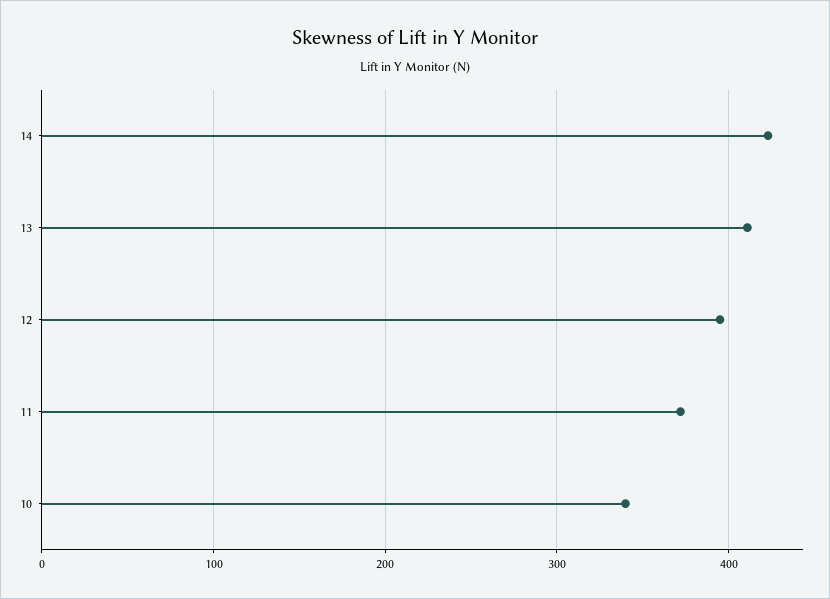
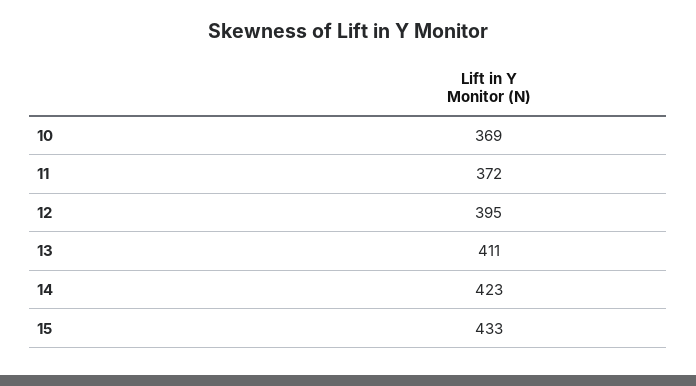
  {
    "14": 423,
    "13": 411,
    "12": 395,
    "11": 372,
-   "10": 340
+   "10": 369,
+   "15": 433
  }

